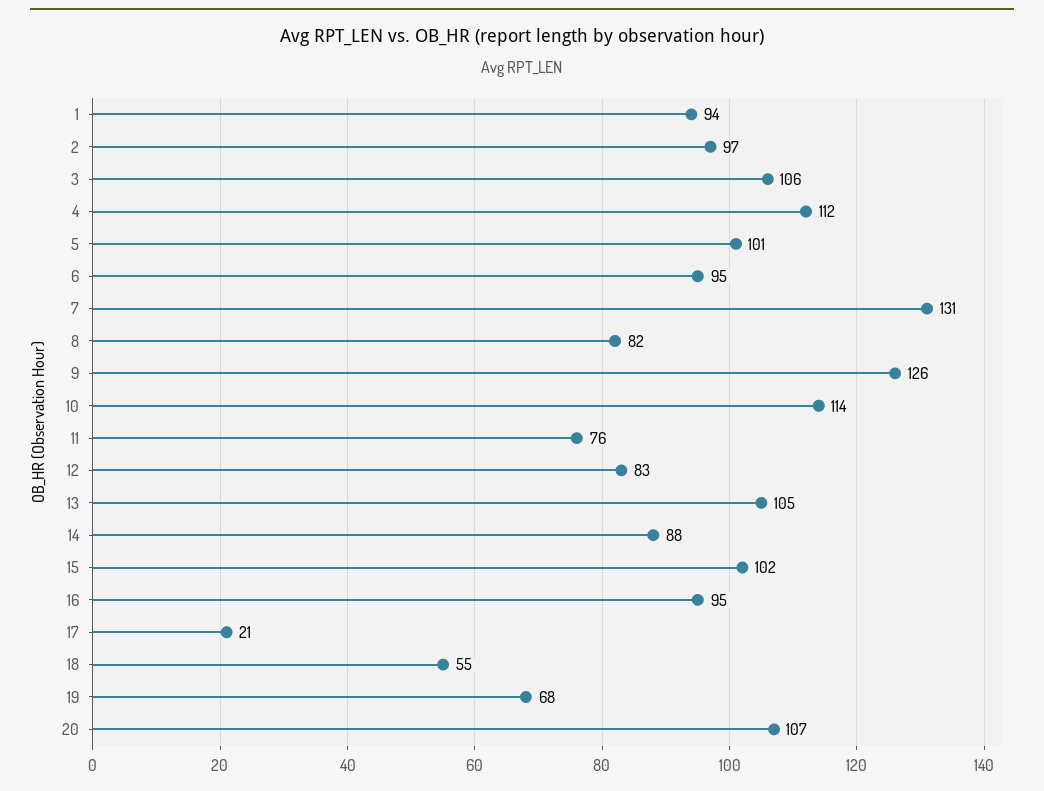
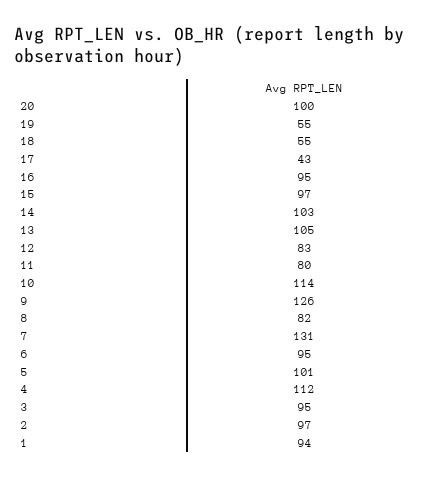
  {
    "1": 94,
    "2": 97,
-   "3": 106,
+   "3": 95,
    "4": 112,
    "5": 101,
    "6": 95,
    "7": 131,
    "8": 82,
    "9": 126,
    "10": 114,
-   "11": 76,
+   "11": 80,
    "12": 83,
    "13": 105,
-   "14": 88,
+   "14": 103,
-   "15": 102,
+   "15": 97,
    "16": 95,
-   "17": 21,
+   "17": 43,
    "18": 55,
-   "19": 68,
+   "19": 55,
-   "20": 107
+   "20": 100
  }

